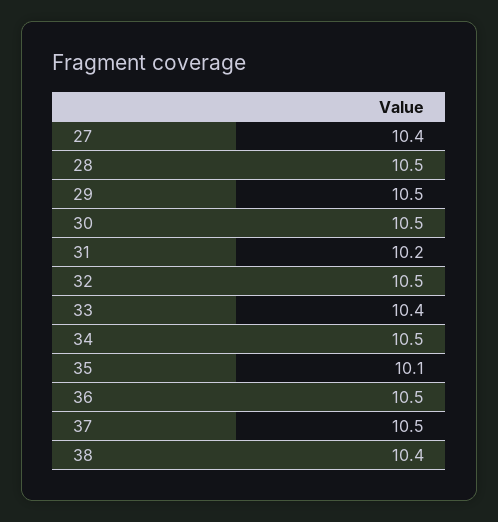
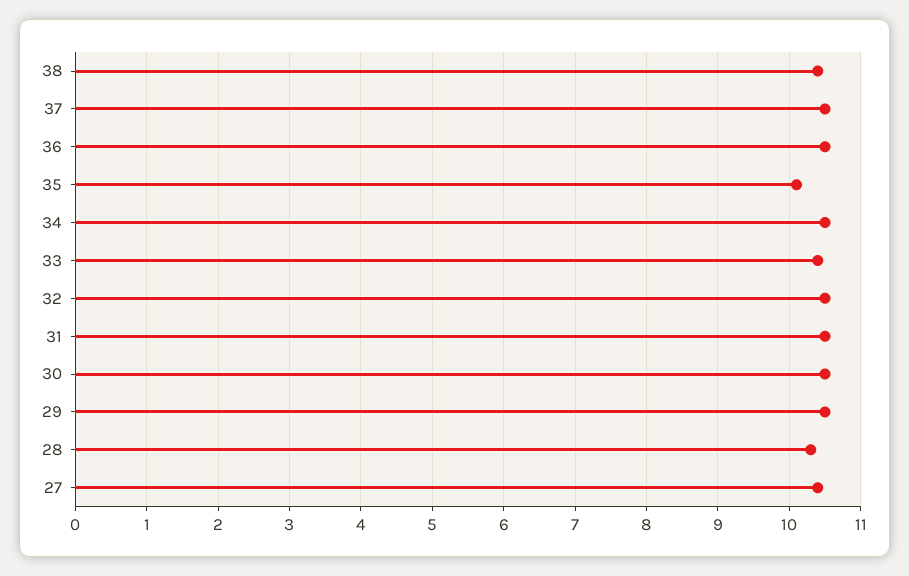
  {
    "27": 10.4,
-   "28": 10.5,
+   "28": 10.3,
    "29": 10.5,
    "30": 10.5,
-   "31": 10.2,
+   "31": 10.5,
    "32": 10.5,
    "33": 10.4,
    "34": 10.5,
    "35": 10.1,
    "36": 10.5,
    "37": 10.5,
    "38": 10.4
  }

